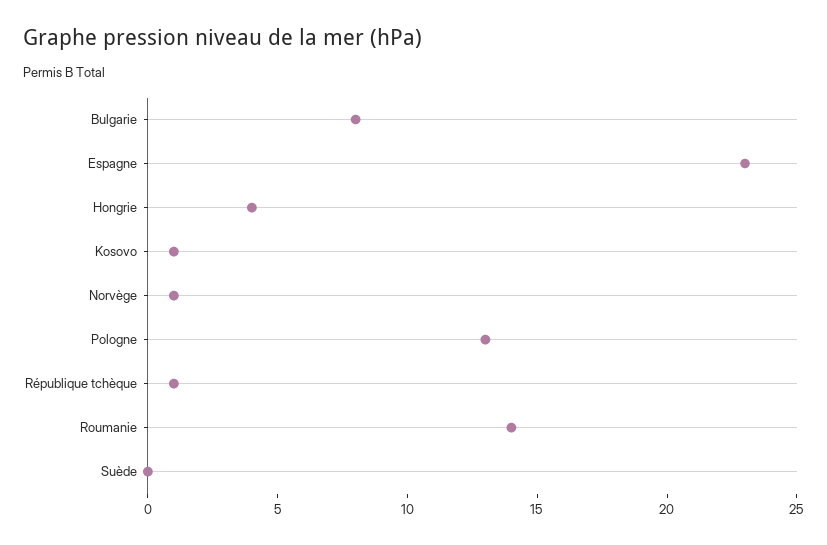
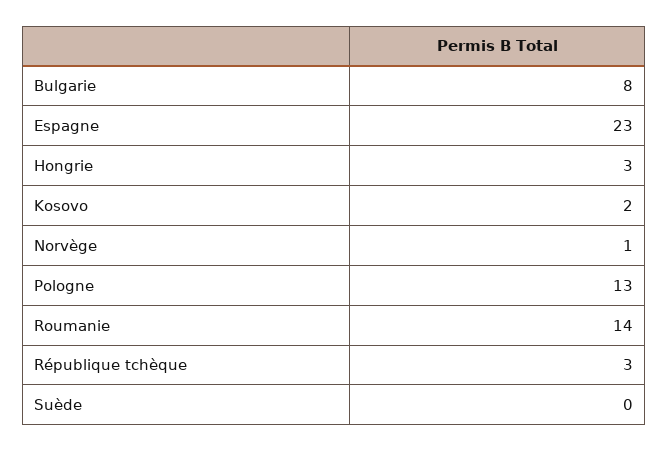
  {
    "Bulgarie": 8,
    "Espagne": 23,
-   "Hongrie": 4,
+   "Hongrie": 3,
-   "Kosovo": 1,
+   "Kosovo": 2,
    "Norvège": 1,
    "Pologne": 13,
-   "République tchèque": 1,
+   "République tchèque": 3,
    "Roumanie": 14,
    "Suède": 0
  }

